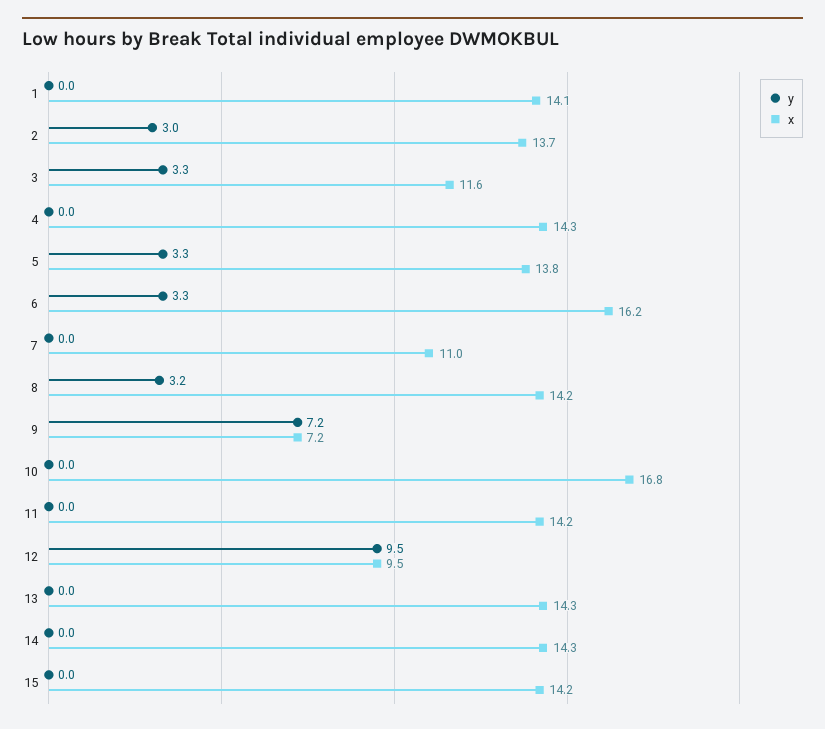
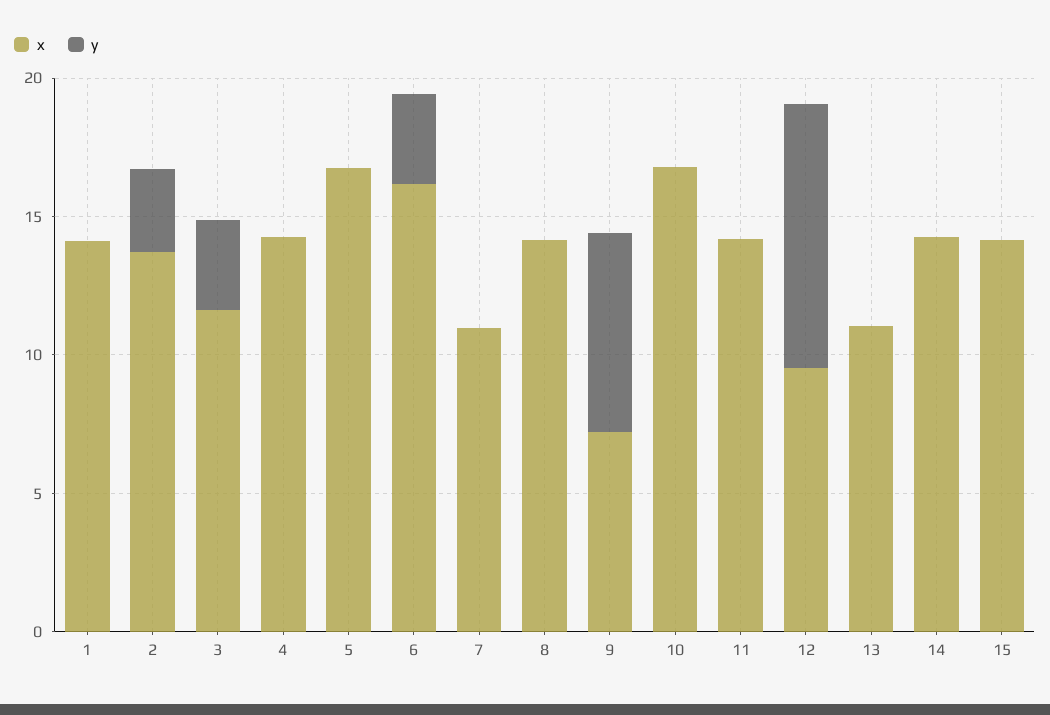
  {
    "y": {
      "1": 0,
      "2": 3,
      "3": 3.3,
      "4": 0,
-     "5": 3.3,
+     "5": 0,
      "6": 3.3,
      "7": 0,
-     "8": 3.2,
+     "8": 0,
      "9": 7.2,
      "10": 0,
      "11": 0,
      "12": 9.5,
      "13": 0,
      "14": 0,
      "15": 0
    },
    "x": {
      "1": 14.1,
      "2": 13.7,
      "3": 11.6,
      "4": 14.3,
-     "5": 13.8,
+     "5": 17,
      "6": 16.2,
      "7": 11,
      "8": 14.2,
      "9": 7.2,
      "10": 16.8,
      "11": 14.2,
      "12": 9.5,
-     "13": 14.3,
+     "13": 11,
      "14": 14.3,
      "15": 14.2
    }
  }

